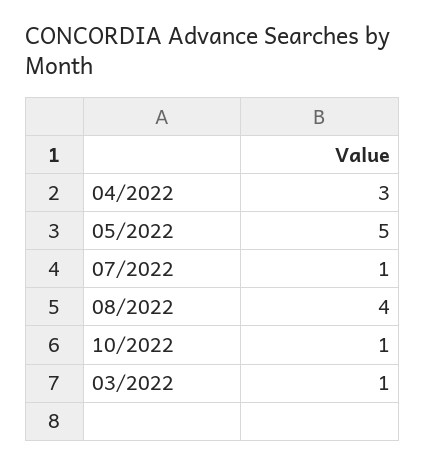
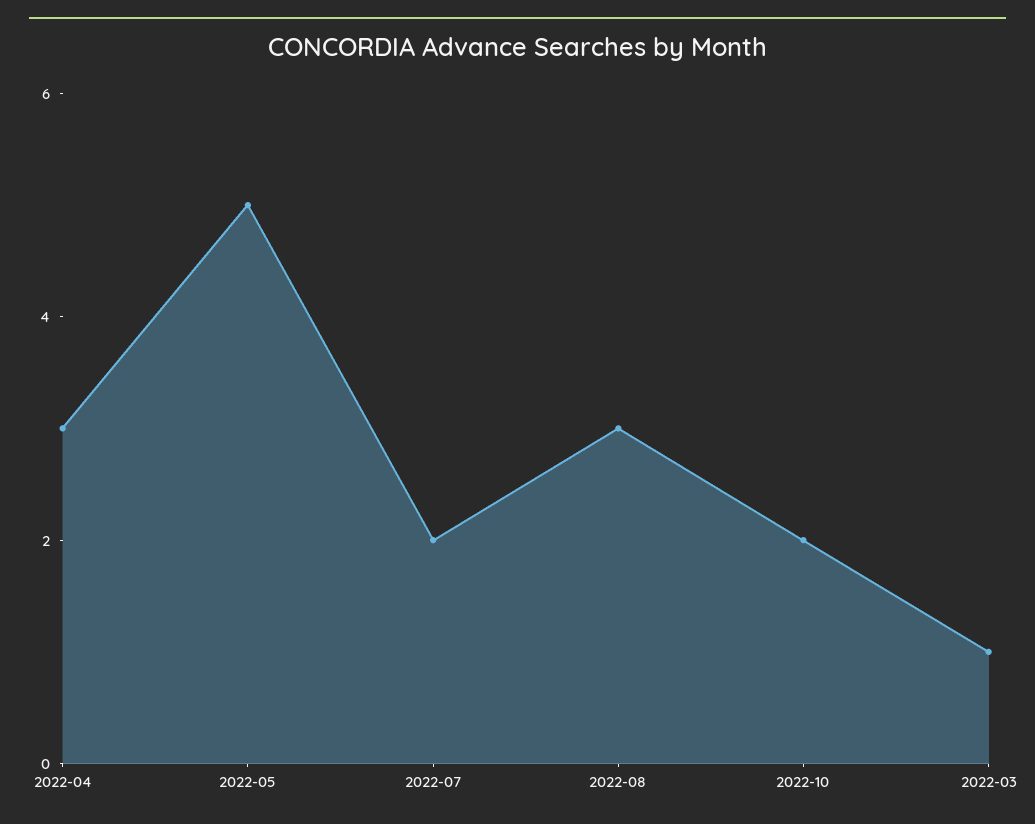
  {
    "04/2022": 3,
    "05/2022": 5,
-   "07/2022": 1,
+   "07/2022": 2,
-   "08/2022": 4,
+   "08/2022": 3,
-   "10/2022": 1,
+   "10/2022": 2,
    "03/2022": 1
  }

